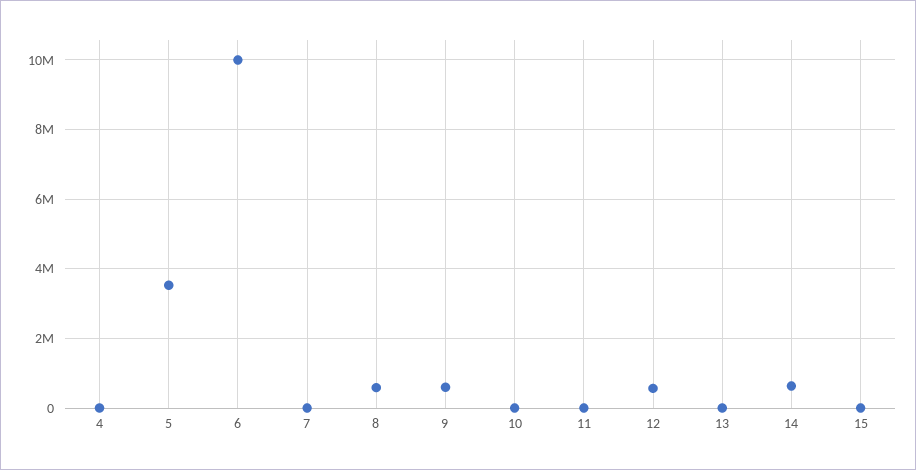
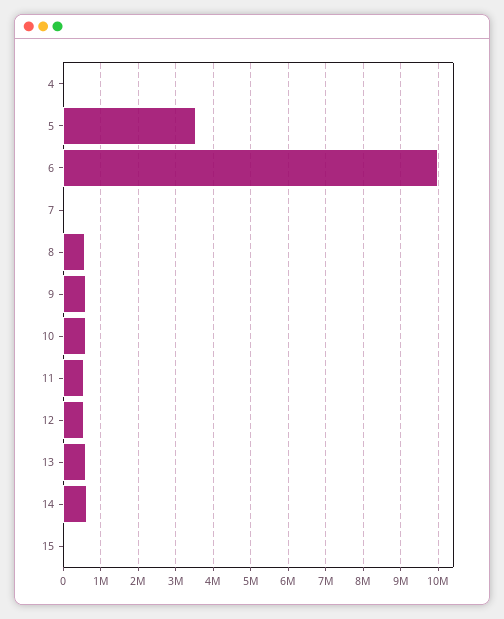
  {
    "4": 0,
    "5": 3600000,
    "6": 10000000,
    "7": 0,
    "8": 600000,
    "9": 600000,
-   "10": 0,
+   "10": 600000,
-   "11": 0,
+   "11": 600000,
    "12": 600000,
-   "13": 0,
+   "13": 600000,
    "14": 600000,
    "15": 0
  }

